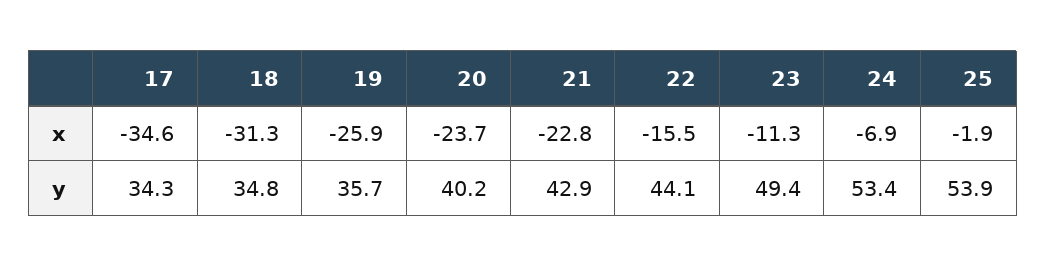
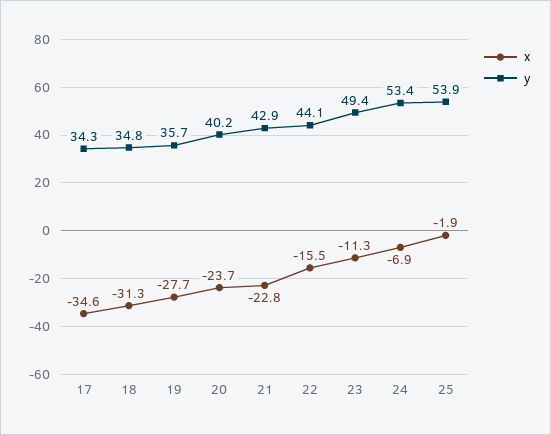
  {
    "x": {
      "17": -34.6,
      "18": -31.3,
-     "19": -25.9,
+     "19": -27.7,
      "20": -23.7,
      "21": -22.8,
      "22": -15.5,
      "23": -11.3,
      "24": -6.9,
      "25": -1.9
    },
    "y": {
      "17": 34.3,
      "18": 34.8,
      "19": 35.7,
      "20": 40.2,
      "21": 42.9,
      "22": 44.1,
      "23": 49.4,
      "24": 53.4,
      "25": 53.9
    }
  }

